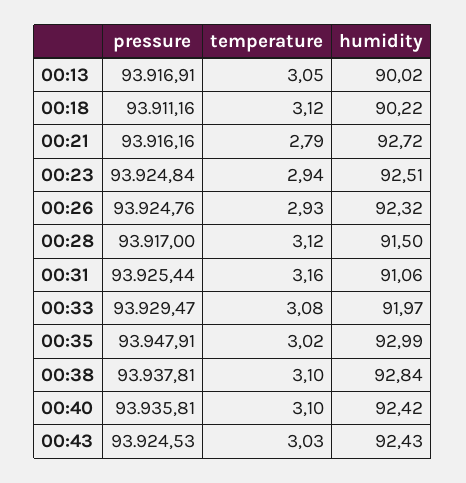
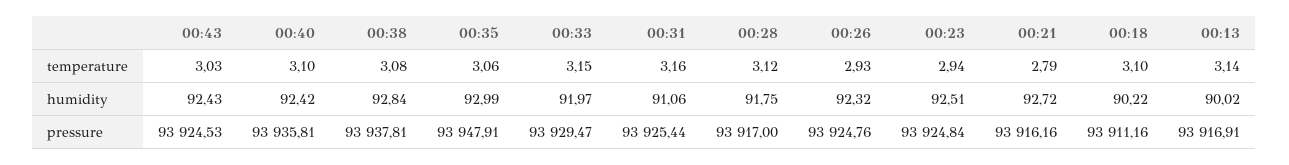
  {
    "pressure": {
      "00:13": 93916.91,
      "00:18": 93911.16,
      "00:21": 93916.16,
      "00:23": 93924.84,
      "00:26": 93924.76,
      "00:28": 93917,
      "00:31": 93925.44,
      "00:33": 93929.47,
      "00:35": 93947.91,
      "00:38": 93937.81,
      "00:40": 93935.81,
      "00:43": 93924.53
    },
    "temperature": {
-     "00:13": 3.05,
+     "00:13": 3.14,
-     "00:18": 3.12,
+     "00:18": 3.1,
      "00:21": 2.79,
      "00:23": 2.94,
      "00:26": 2.93,
      "00:28": 3.12,
      "00:31": 3.16,
-     "00:33": 3.08,
+     "00:33": 3.15,
-     "00:35": 3.02,
+     "00:35": 3.06,
-     "00:38": 3.1,
+     "00:38": 3.08,
      "00:40": 3.1,
      "00:43": 3.03
    },
    "humidity": {
      "00:13": 90.02,
      "00:18": 90.22,
      "00:21": 92.72,
      "00:23": 92.51,
      "00:26": 92.32,
-     "00:28": 91.5,
+     "00:28": 91.75,
      "00:31": 91.06,
      "00:33": 91.97,
      "00:35": 92.99,
      "00:38": 92.84,
      "00:40": 92.42,
      "00:43": 92.43
    }
  }

